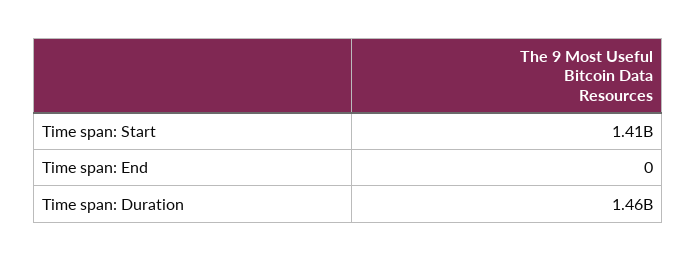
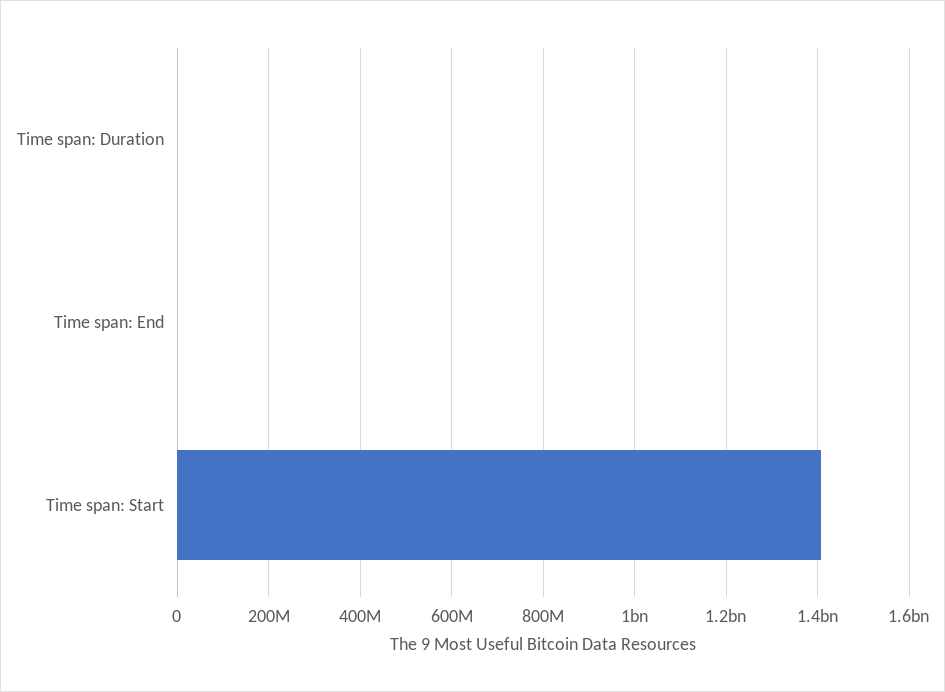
  {
    "Time span: Start": 1410000000,
    "Time span: End": 0,
-   "Time span: Duration": 1460000000
+   "Time span: Duration": 0
  }

